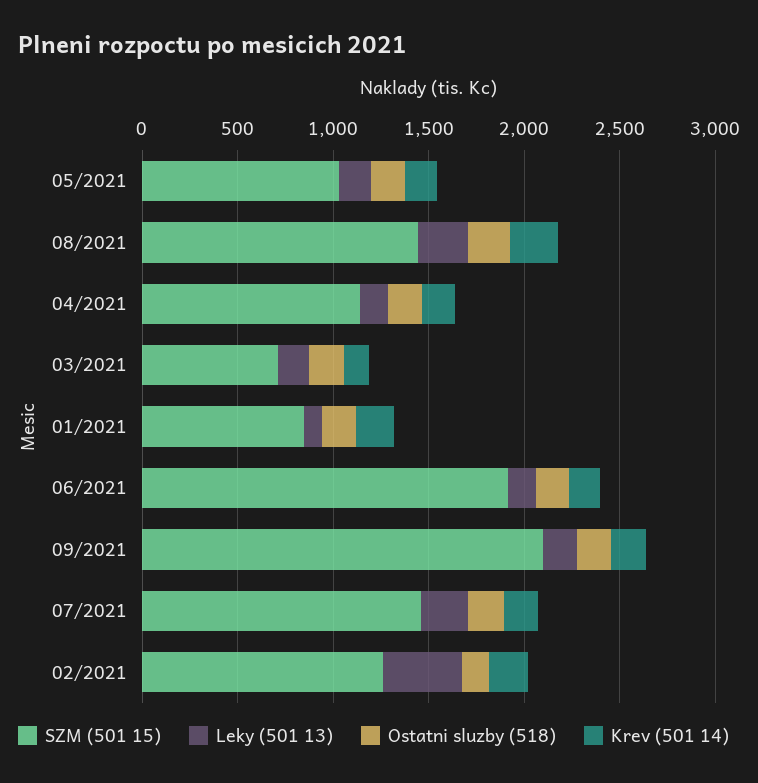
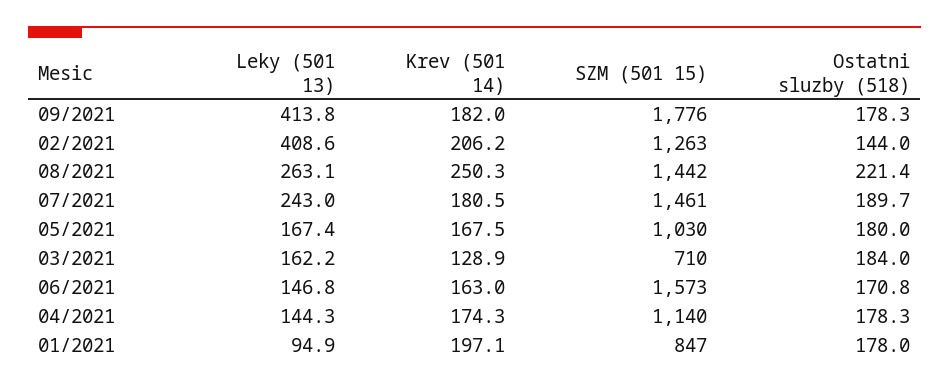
  {
    "SZM (501 15)": {
      "05/2021": 1030,
      "08/2021": 1442,
      "04/2021": 1140,
      "03/2021": 710,
      "01/2021": 847,
-     "06/2021": 1900,
+     "06/2021": 1573,
-     "09/2021": 2100,
+     "09/2021": 1776,
      "07/2021": 1461,
      "02/2021": 1263
    },
    "Leky (501 13)": {
      "05/2021": 167.4,
      "08/2021": 263.1,
      "04/2021": 144.3,
      "03/2021": 162.2,
      "01/2021": 94.9,
      "06/2021": 146.8,
-     "09/2021": 200,
+     "09/2021": 413.8,
      "07/2021": 243,
      "02/2021": 408.6
    },
    "Ostatni sluzby (518)": {
      "05/2021": 180,
      "08/2021": 221.4,
      "04/2021": 178.3,
      "03/2021": 184,
      "01/2021": 178,
      "06/2021": 170.8,
      "09/2021": 178.3,
      "07/2021": 189.7,
      "02/2021": 144
    },
    "Krev (501 14)": {
      "05/2021": 167.5,
      "08/2021": 250.3,
      "04/2021": 174.3,
      "03/2021": 128.9,
      "01/2021": 197.1,
      "06/2021": 163,
      "09/2021": 182,
      "07/2021": 180.5,
      "02/2021": 206.2
    }
  }

